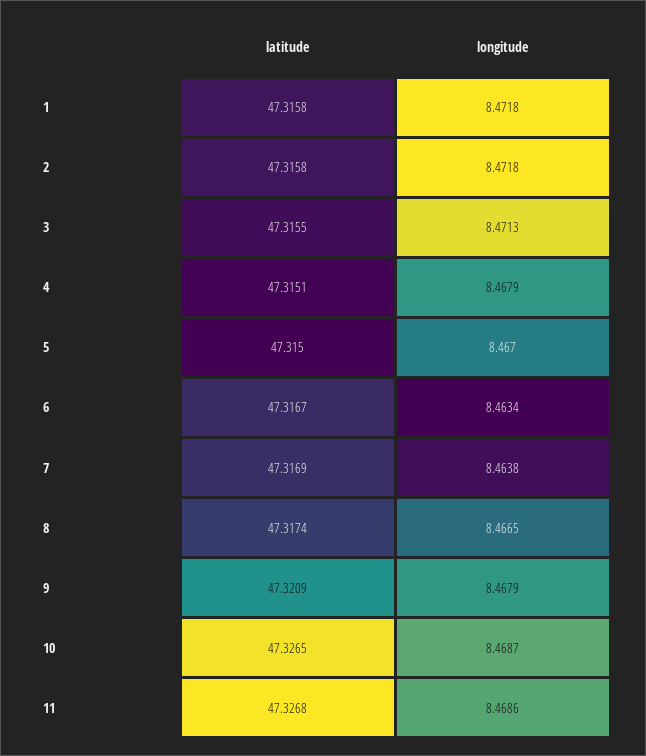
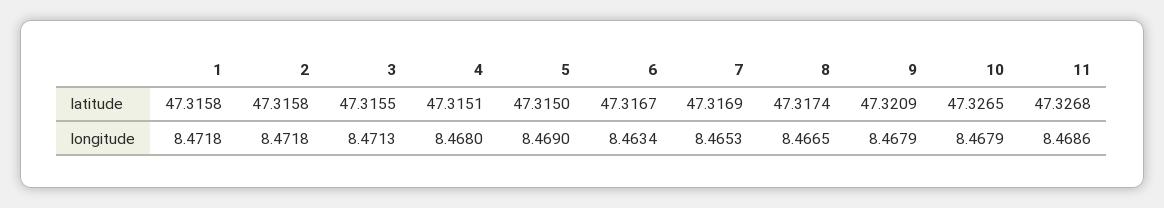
  {
    "latitude": {
      "1": 47.3158,
      "2": 47.3158,
      "3": 47.3155,
      "4": 47.3151,
      "5": 47.315,
      "6": 47.3167,
      "7": 47.3169,
      "8": 47.3174,
      "9": 47.3209,
      "10": 47.3265,
      "11": 47.3268
    },
    "longitude": {
      "1": 8.4718,
      "2": 8.4718,
      "3": 8.4713,
-     "4": 8.4679,
+     "4": 8.468,
-     "5": 8.467,
+     "5": 8.469,
      "6": 8.4634,
-     "7": 8.4638,
+     "7": 8.4653,
      "8": 8.4665,
      "9": 8.4679,
-     "10": 8.4687,
+     "10": 8.4679,
      "11": 8.4686
    }
  }

